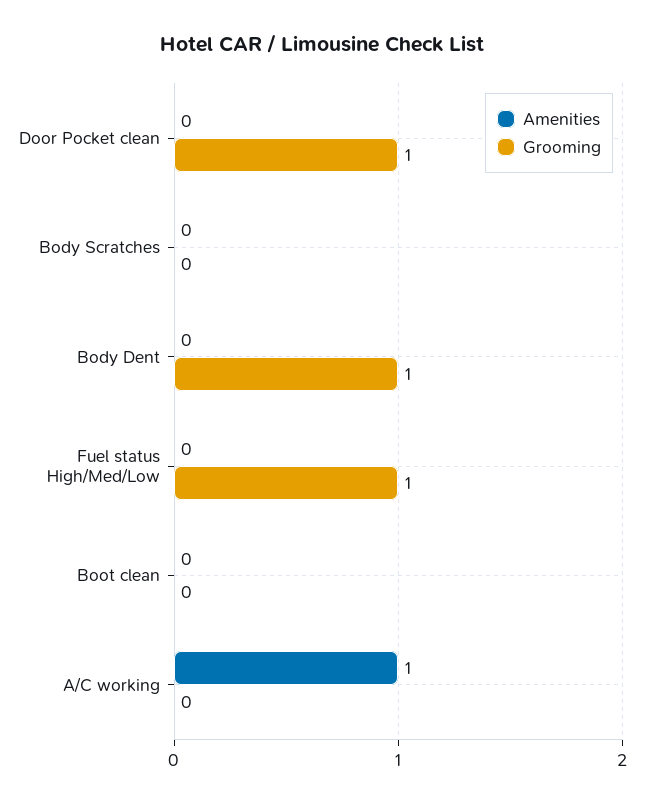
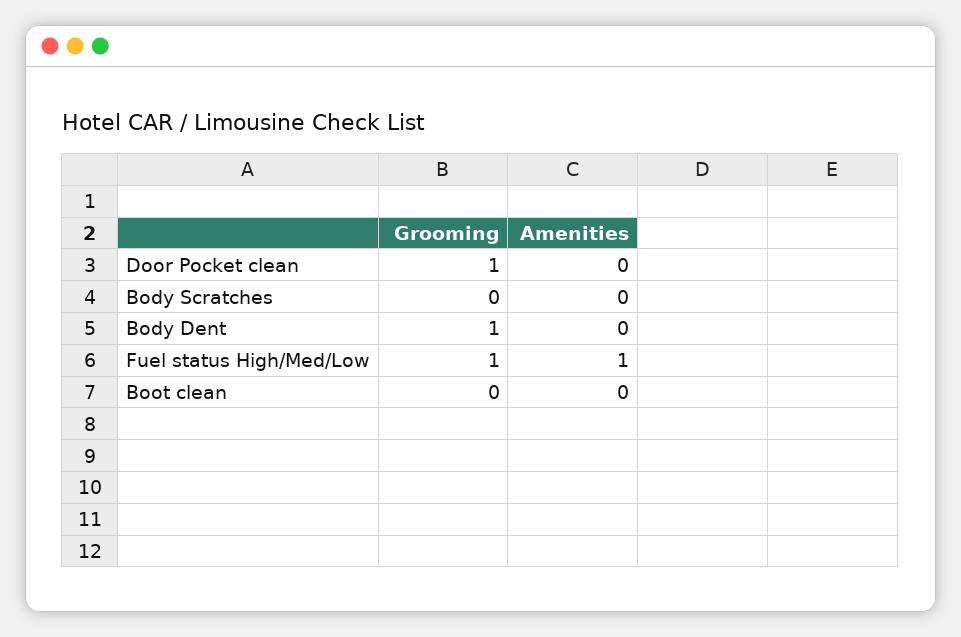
  {
    "Amenities": {
      "Door Pocket clean": 0,
      "Body Scratches": 0,
      "Body Dent": 0,
-     "Fuel status High/Med/Low": 0,
+     "Fuel status High/Med/Low": 1,
-     "Boot clean": 0,
+     "Boot clean": 0
-     "A/C working": 1
    },
    "Grooming": {
      "Door Pocket clean": 1,
      "Body Scratches": 0,
      "Body Dent": 1,
      "Fuel status High/Med/Low": 1,
-     "Boot clean": 0,
+     "Boot clean": 0
-     "A/C working": 0
    }
  }

